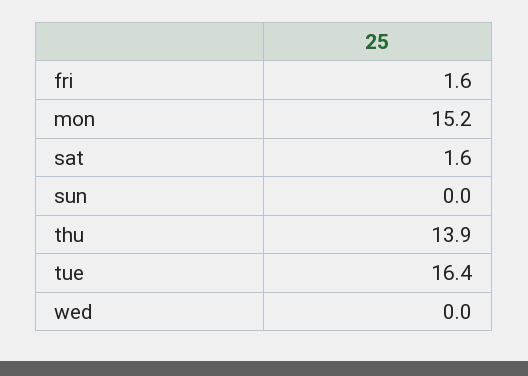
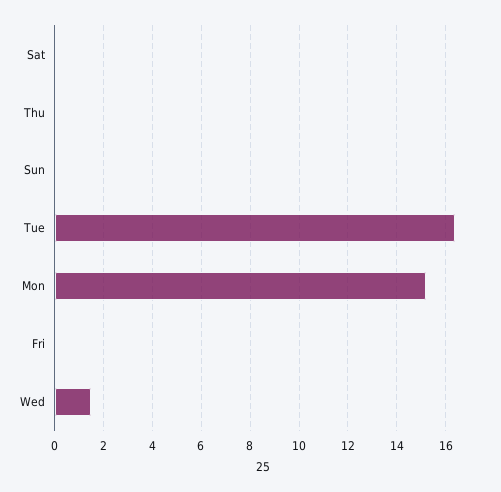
  {
-   "fri": 1.6,
+   "fri": 0,
    "mon": 15.2,
-   "sat": 1.6,
+   "sat": 0,
    "sun": 0,
-   "thu": 13.9,
+   "thu": 0,
    "tue": 16.4,
-   "wed": 0
+   "wed": 1.5
  }

